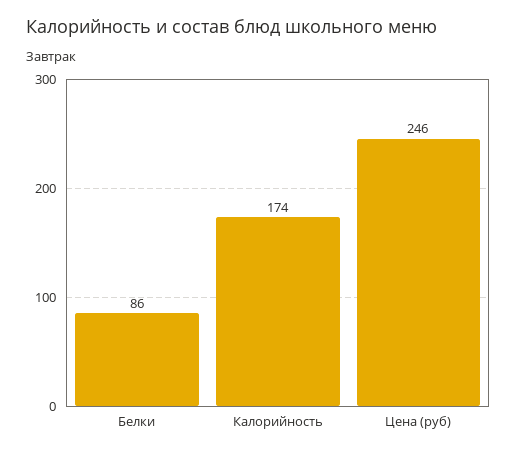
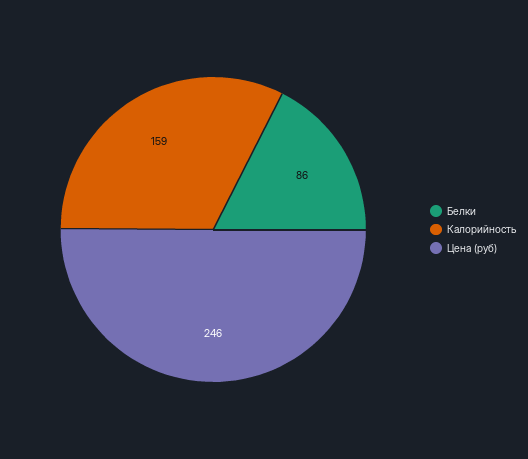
  {
    "Белки": 86,
-   "Калорийность": 174,
+   "Калорийность": 159,
    "Цена (руб)": 246
  }

